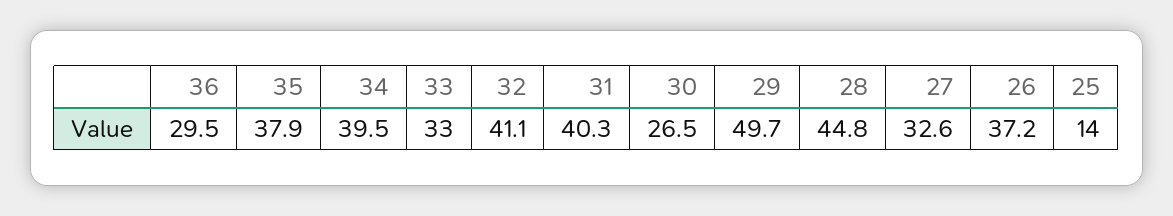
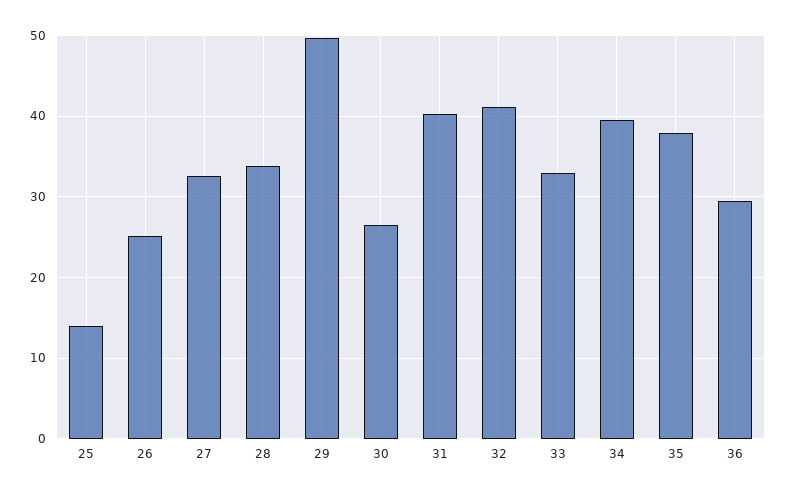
  {
    "36": 29.5,
    "35": 37.9,
    "34": 39.5,
    "33": 33,
    "32": 41.1,
    "31": 40.3,
    "30": 26.5,
    "29": 49.7,
-   "28": 44.8,
+   "28": 34,
    "27": 32.6,
-   "26": 37.2,
+   "26": 25,
    "25": 14
  }

